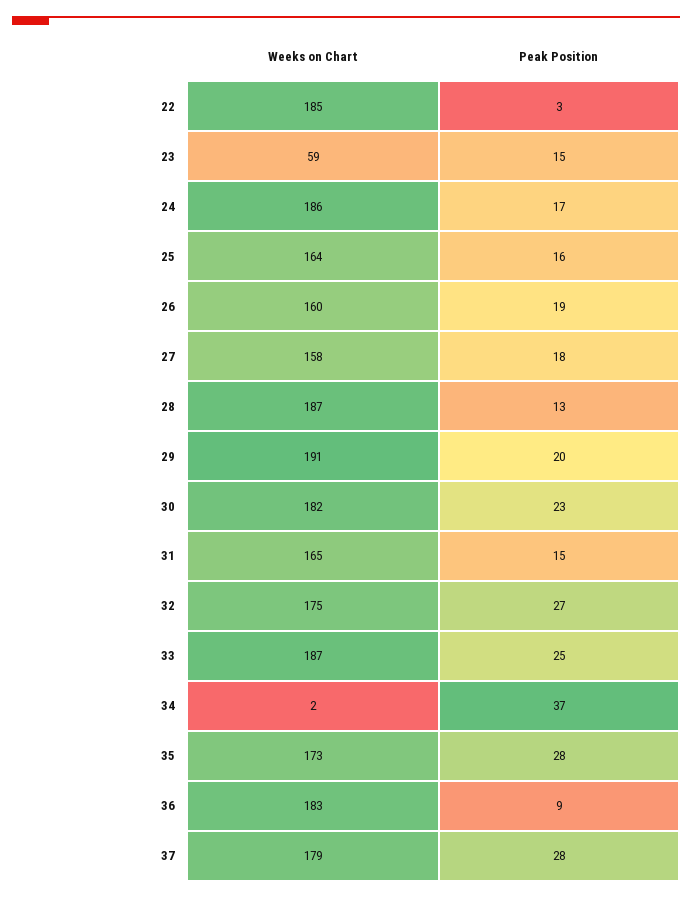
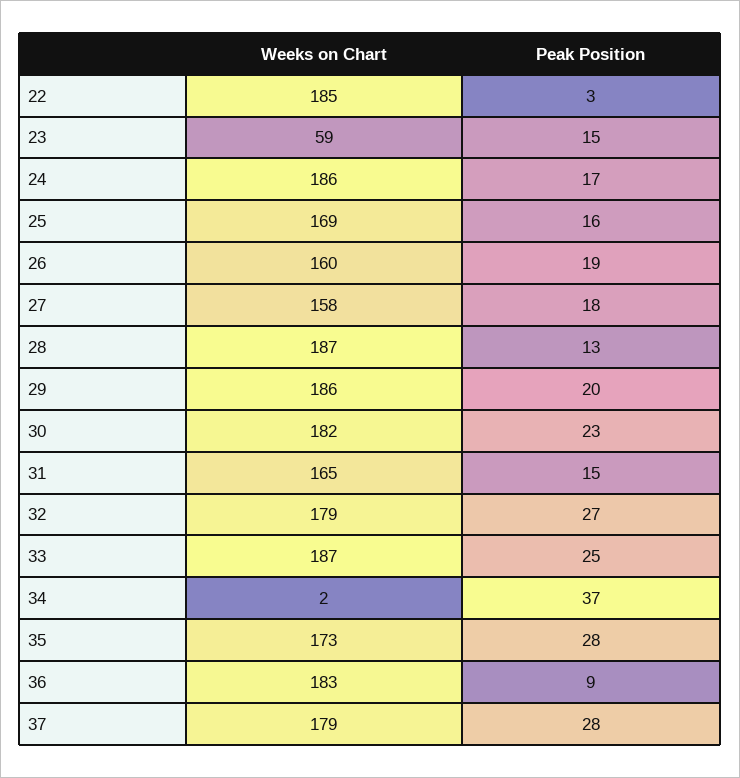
  {
    "Weeks on Chart": {
      "22": 185,
      "23": 59,
      "24": 186,
-     "25": 164,
+     "25": 169,
      "26": 160,
      "27": 158,
      "28": 187,
-     "29": 191,
+     "29": 186,
      "30": 182,
      "31": 165,
-     "32": 175,
+     "32": 179,
      "33": 187,
      "34": 2,
      "35": 173,
      "36": 183,
      "37": 179
    },
    "Peak Position": {
      "22": 3,
      "23": 15,
      "24": 17,
      "25": 16,
      "26": 19,
      "27": 18,
      "28": 13,
      "29": 20,
      "30": 23,
      "31": 15,
      "32": 27,
      "33": 25,
      "34": 37,
      "35": 28,
      "36": 9,
      "37": 28
    }
  }

